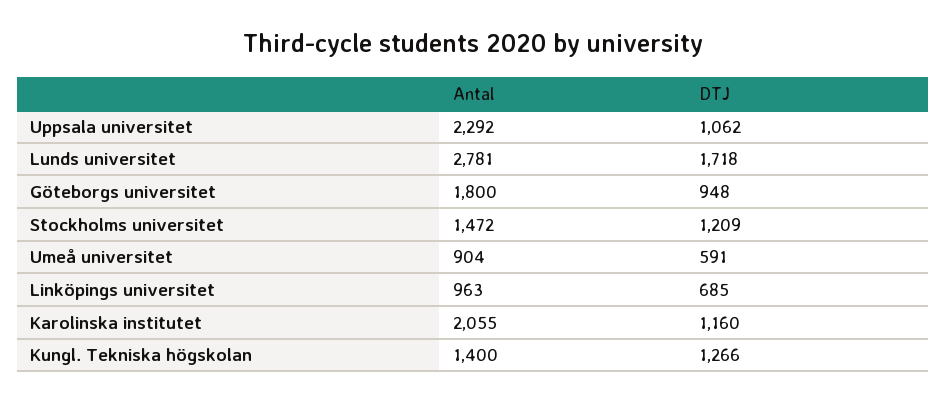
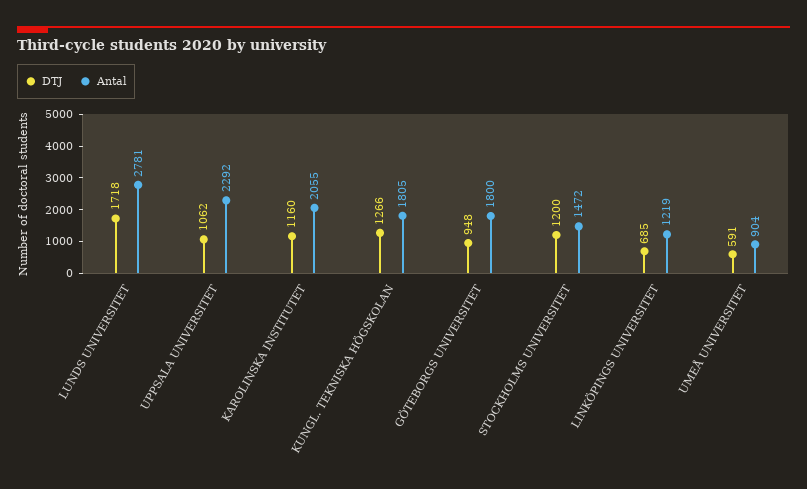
  {
    "Antal": {
      "Uppsala universitet": 2292,
      "Lunds universitet": 2781,
      "Göteborgs universitet": 1800,
      "Stockholms universitet": 1472,
      "Umeå universitet": 904,
-     "Linköpings universitet": 963,
+     "Linköpings universitet": 1219,
      "Karolinska institutet": 2055,
-     "Kungl. Tekniska högskolan": 1400
+     "Kungl. Tekniska högskolan": 1805
    },
    "DTJ": {
      "Uppsala universitet": 1062,
      "Lunds universitet": 1718,
      "Göteborgs universitet": 948,
-     "Stockholms universitet": 1209,
+     "Stockholms universitet": 1200,
      "Umeå universitet": 591,
      "Linköpings universitet": 685,
      "Karolinska institutet": 1160,
      "Kungl. Tekniska högskolan": 1266
    }
  }

